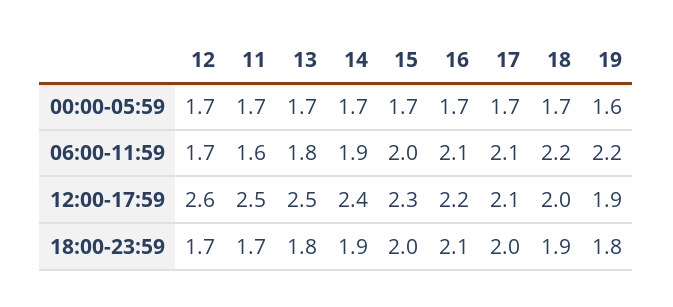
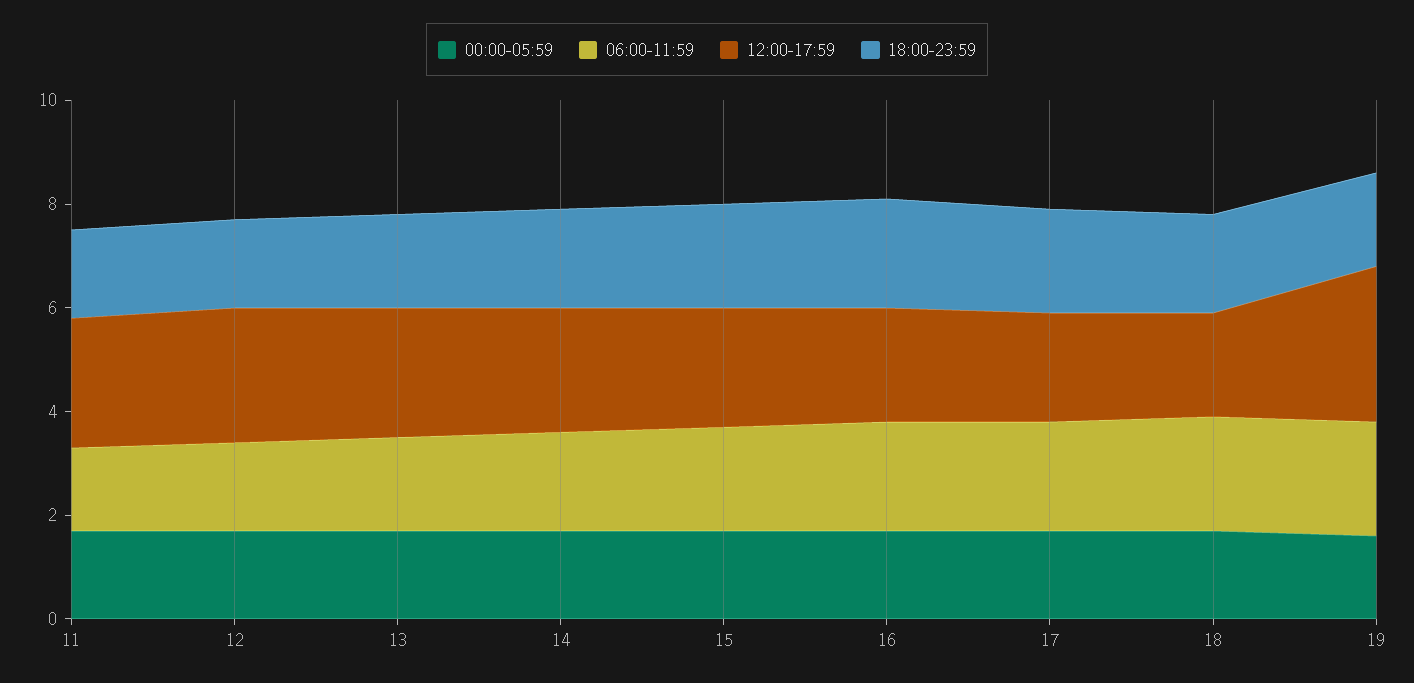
  {
    "00:00-05:59": {
      "12": 1.7,
      "11": 1.7,
      "13": 1.7,
      "14": 1.7,
      "15": 1.7,
      "16": 1.7,
      "17": 1.7,
      "18": 1.7,
      "19": 1.6
    },
    "06:00-11:59": {
      "12": 1.7,
      "11": 1.6,
      "13": 1.8,
      "14": 1.9,
      "15": 2,
      "16": 2.1,
      "17": 2.1,
      "18": 2.2,
      "19": 2.2
    },
    "12:00-17:59": {
      "12": 2.6,
      "11": 2.5,
      "13": 2.5,
      "14": 2.4,
      "15": 2.3,
      "16": 2.2,
      "17": 2.1,
      "18": 2,
-     "19": 1.9
+     "19": 3
    },
    "18:00-23:59": {
      "12": 1.7,
      "11": 1.7,
      "13": 1.8,
      "14": 1.9,
      "15": 2,
      "16": 2.1,
      "17": 2,
      "18": 1.9,
      "19": 1.8
    }
  }

